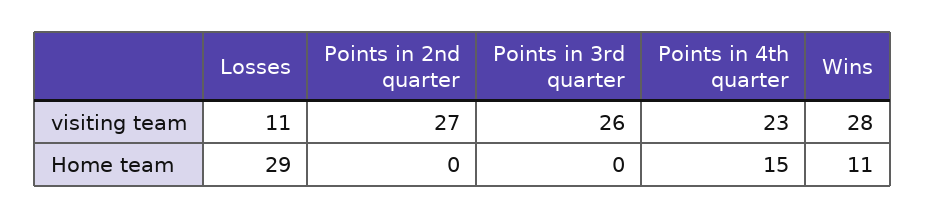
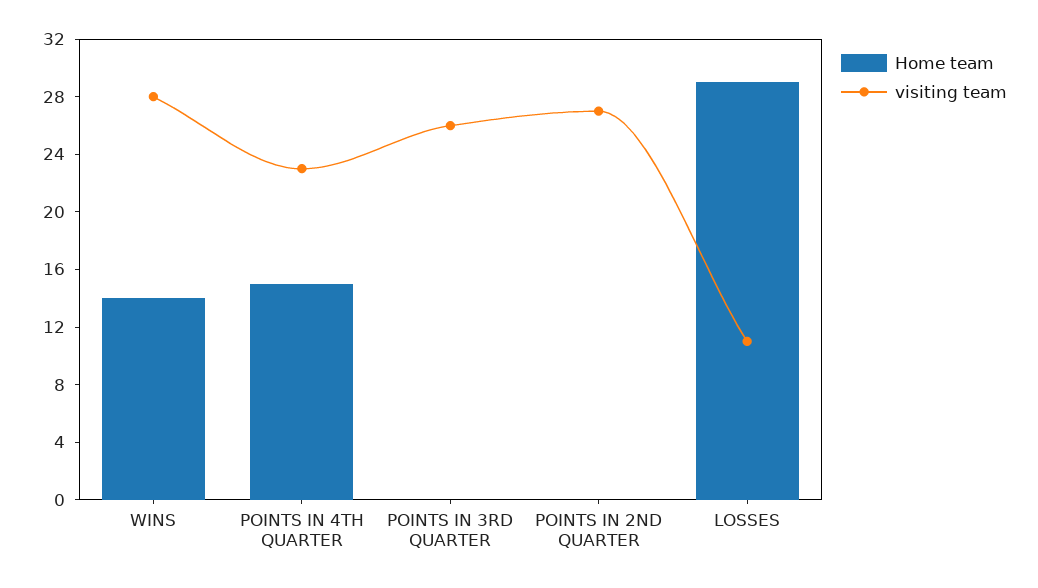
  {
    "visiting team": {
      "Losses": 11,
      "Points in 2nd quarter": 27,
      "Points in 3rd quarter": 26,
      "Points in 4th quarter": 23,
      "Wins": 28
    },
    "Home team": {
      "Losses": 29,
      "Points in 2nd quarter": 0,
      "Points in 3rd quarter": 0,
      "Points in 4th quarter": 15,
-     "Wins": 11
+     "Wins": 14
    }
  }

